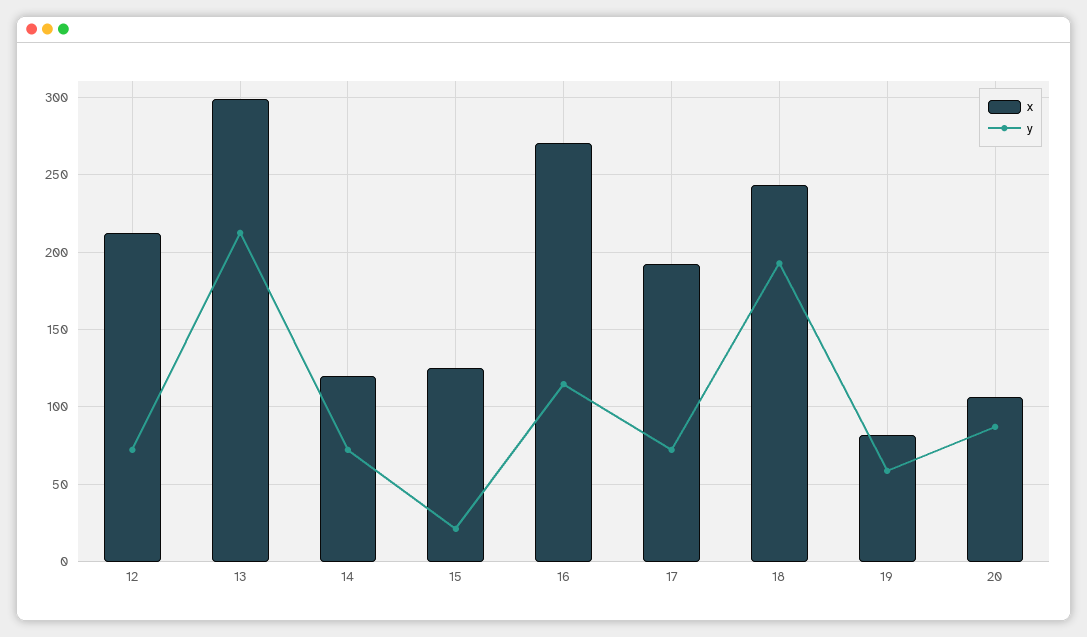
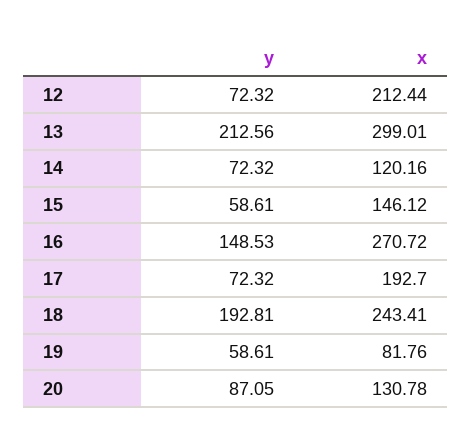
  {
    "x": {
      "12": 212.44,
      "13": 299.01,
      "14": 120.16,
-     "15": 125,
+     "15": 146.12,
      "16": 270.72,
      "17": 192.7,
      "18": 243.41,
      "19": 81.76,
-     "20": 105
+     "20": 130.78
    },
    "y": {
      "12": 72.32,
      "13": 212.56,
      "14": 72.32,
-     "15": 20,
+     "15": 58.61,
-     "16": 115,
+     "16": 148.53,
      "17": 72.32,
      "18": 192.81,
      "19": 58.61,
      "20": 87.05
    }
  }

